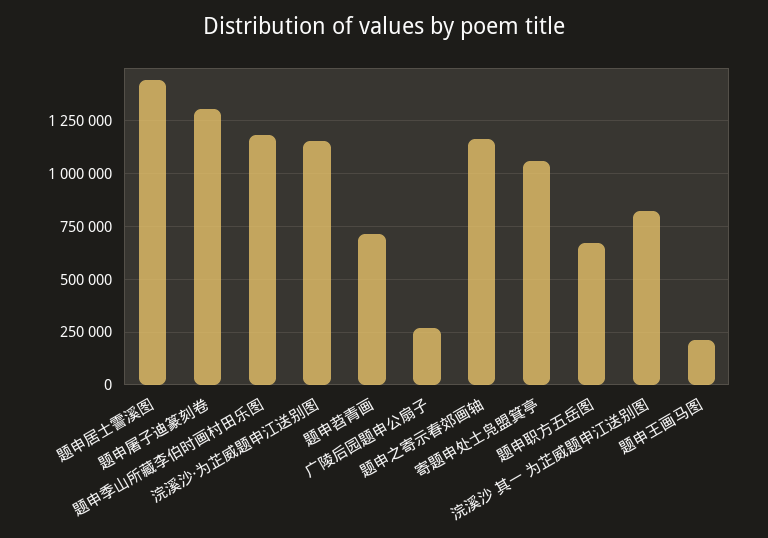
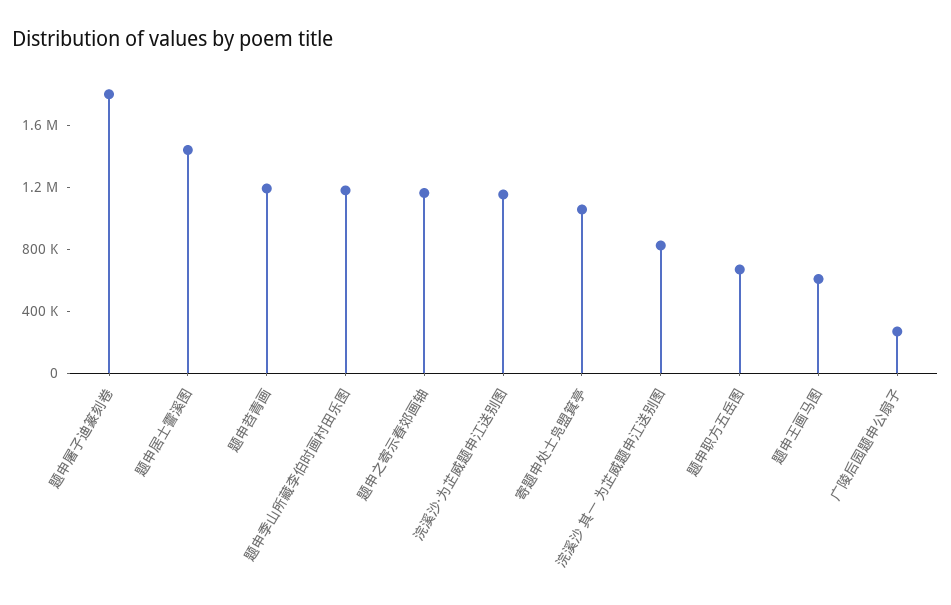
  {
    "题申居士霅溪图": 1450000,
-   "题申屠子迪篆刻卷": 1300000,
+   "题申屠子迪篆刻卷": 1800000,
    "题申季山所藏李伯时画村田乐图": 1200000,
    "浣溪沙·为芷威题申江送别图": 1150000,
-   "题申苕青画": 700000,
+   "题申苕青画": 1200000,
    "广陵后园题申公扇子": 250000,
    "题申之寄示春郊画轴": 1150000,
    "寄题申处士凫盟箕亭": 1050000,
    "题申职方五岳图": 650000,
    "浣溪沙 其一 为芷威题申江送别图": 800000,
-   "题申王画马图": 200000
+   "题申王画马图": 600000
  }

